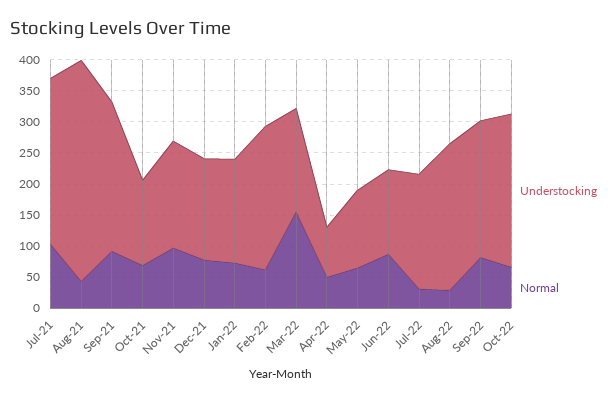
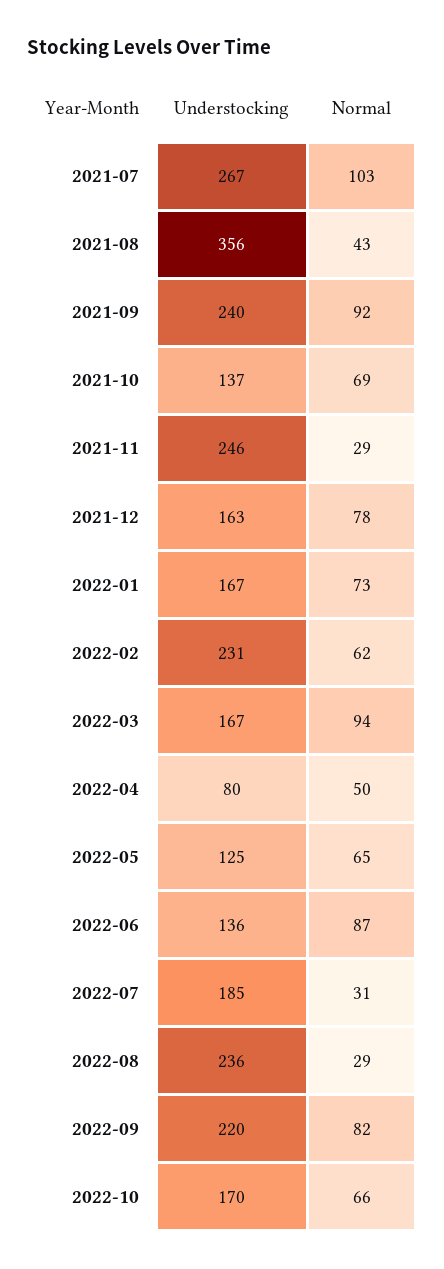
  {
    "Understocking": {
      "Jul-21": 267,
      "Aug-21": 356,
      "Sep-21": 240,
      "Oct-21": 137,
-     "Nov-21": 175,
+     "Nov-21": 246,
      "Dec-21": 163,
      "Jan-22": 167,
      "Feb-22": 231,
      "Mar-22": 167,
      "Apr-22": 80,
      "May-22": 125,
      "Jun-22": 136,
      "Jul-22": 185,
      "Aug-22": 236,
      "Sep-22": 220,
-     "Oct-22": 250
+     "Oct-22": 170
    },
    "Normal": {
      "Jul-21": 103,
      "Aug-21": 43,
      "Sep-21": 92,
      "Oct-21": 69,
-     "Nov-21": 100,
+     "Nov-21": 29,
      "Dec-21": 78,
      "Jan-22": 73,
      "Feb-22": 62,
-     "Mar-22": 150,
+     "Mar-22": 94,
      "Apr-22": 50,
      "May-22": 65,
      "Jun-22": 87,
      "Jul-22": 31,
      "Aug-22": 29,
      "Sep-22": 82,
      "Oct-22": 66
    }
  }

